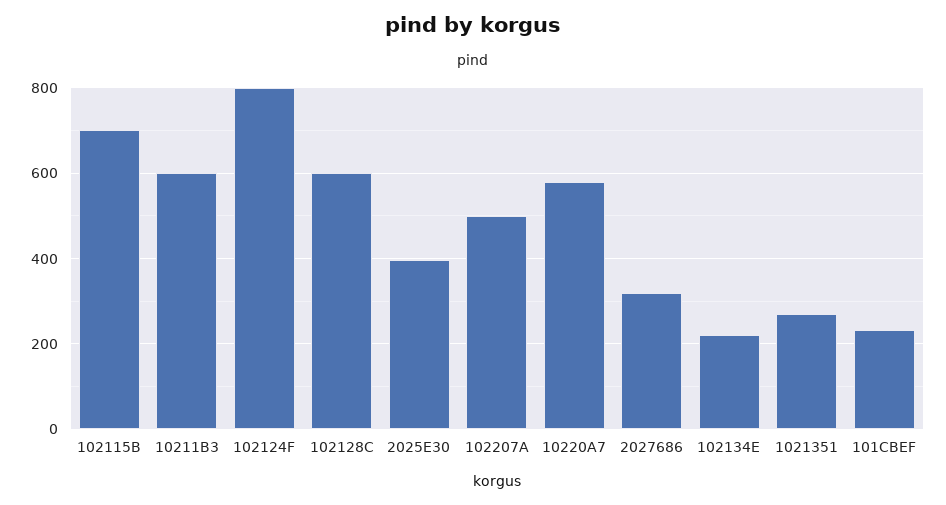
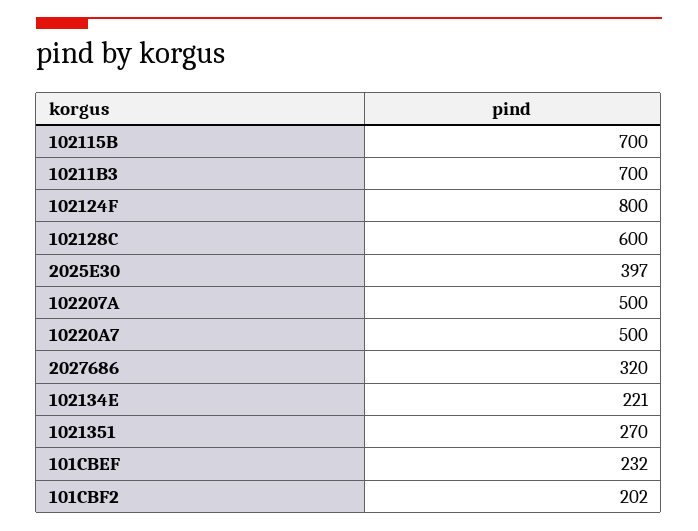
  {
    "102115B": 700,
-   "10211B3": 600,
+   "10211B3": 700,
    "102124F": 800,
    "102128C": 600,
    "2025E30": 397,
    "102207A": 500,
-   "10220A7": 580,
+   "10220A7": 500,
    "2027686": 320,
    "102134E": 221,
    "1021351": 270,
-   "101CBEF": 232
+   "101CBEF": 232,
+   "101CBF2": 202
  }

